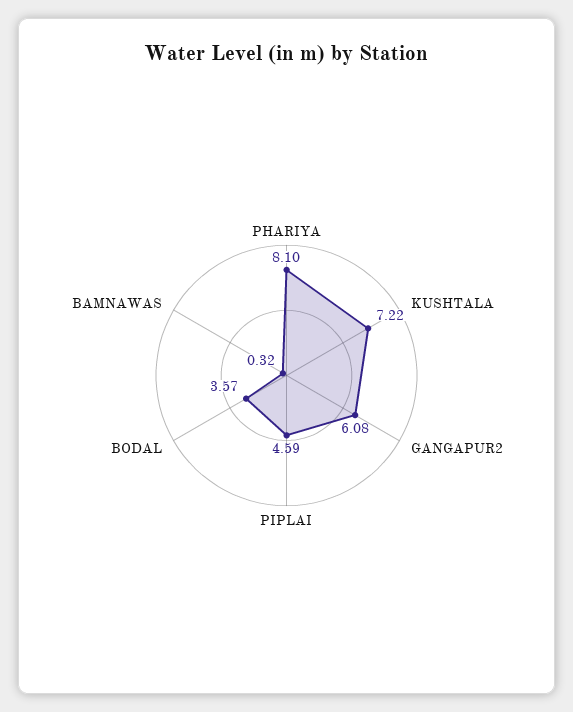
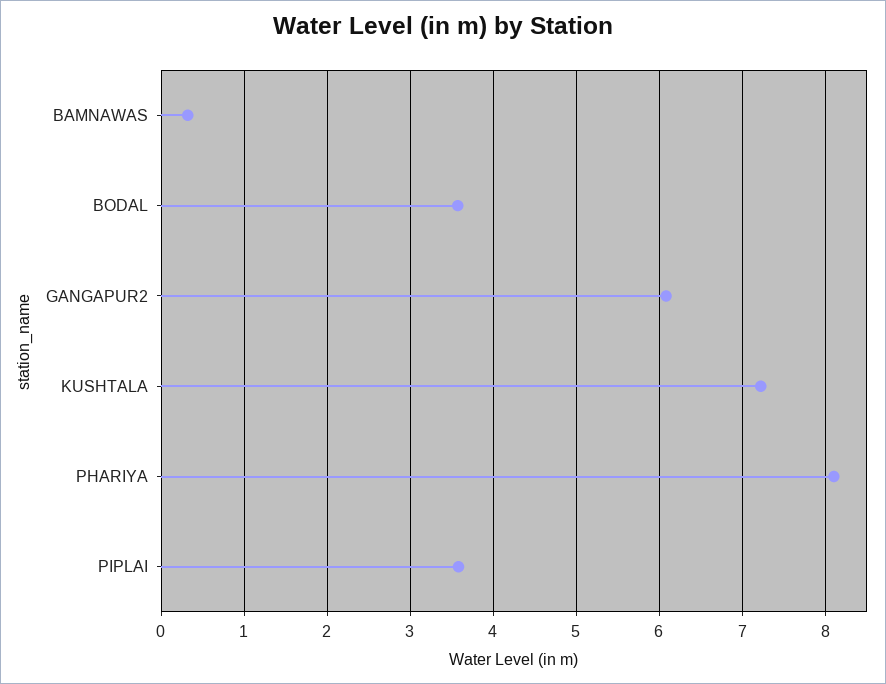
  {
    "PHARIYA": 8.1,
    "KUSHTALA": 7.22,
    "GANGAPUR2": 6.08,
-   "PIPLAI": 4.59,
+   "PIPLAI": 3.6,
    "BODAL": 3.57,
    "BAMNAWAS": 0.32
  }

